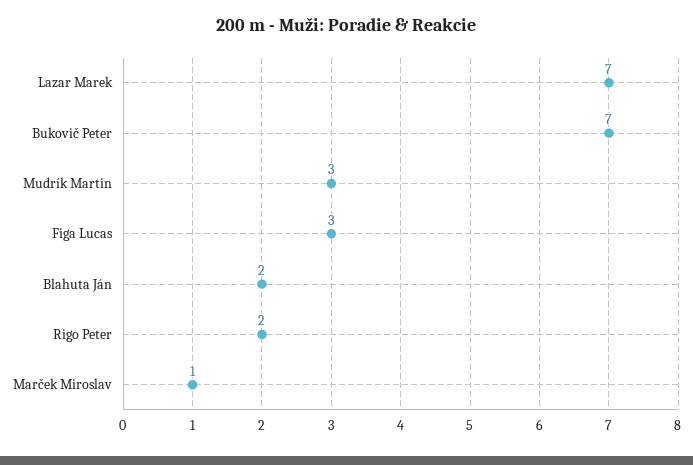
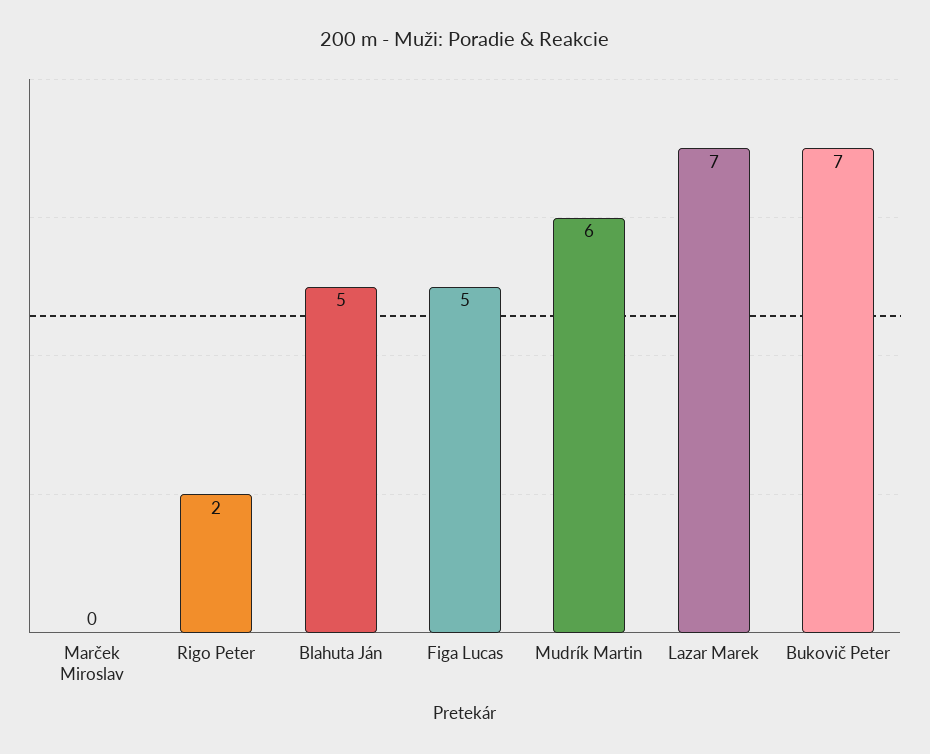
  {
    "Lazar Marek": 7,
    "Bukovič Peter": 7,
-   "Mudrík Martin": 3,
+   "Mudrík Martin": 6,
-   "Figa Lucas": 3,
+   "Figa Lucas": 5,
-   "Blahuta Ján": 2,
+   "Blahuta Ján": 5,
    "Rigo Peter": 2,
-   "Marček Miroslav": 1
+   "Marček Miroslav": 0
  }

